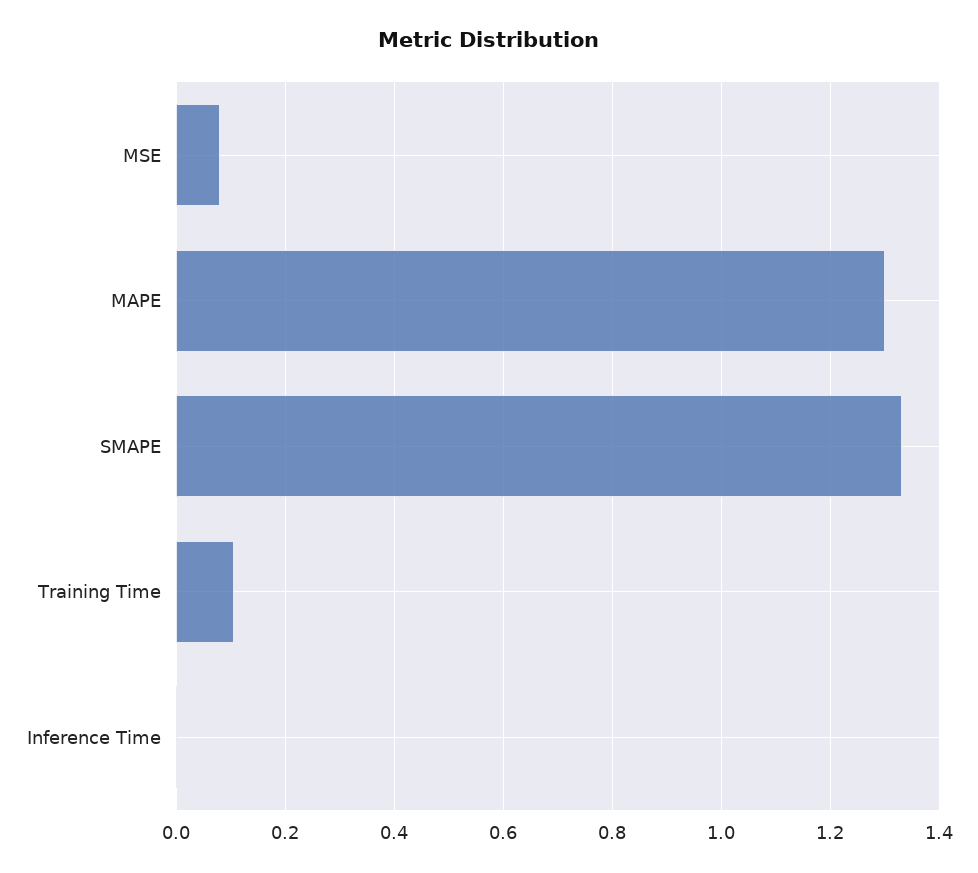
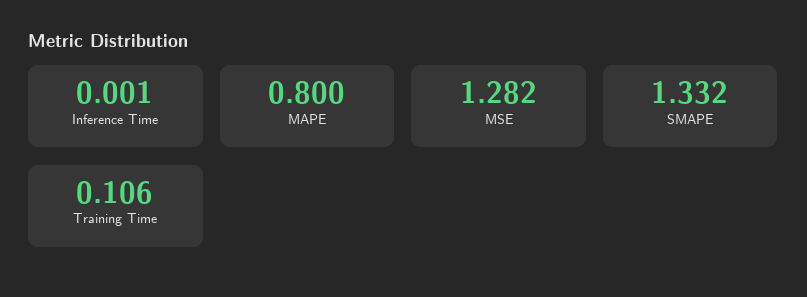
  {
-   "MSE": 0.08,
+   "MSE": 1.282,
-   "MAPE": 1.3,
+   "MAPE": 0.8,
    "SMAPE": 1.332,
    "Training Time": 0.106,
    "Inference Time": 0.001
  }

